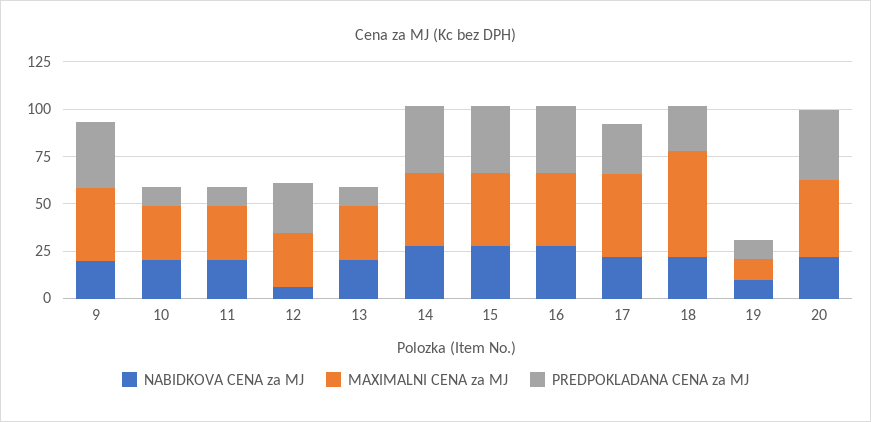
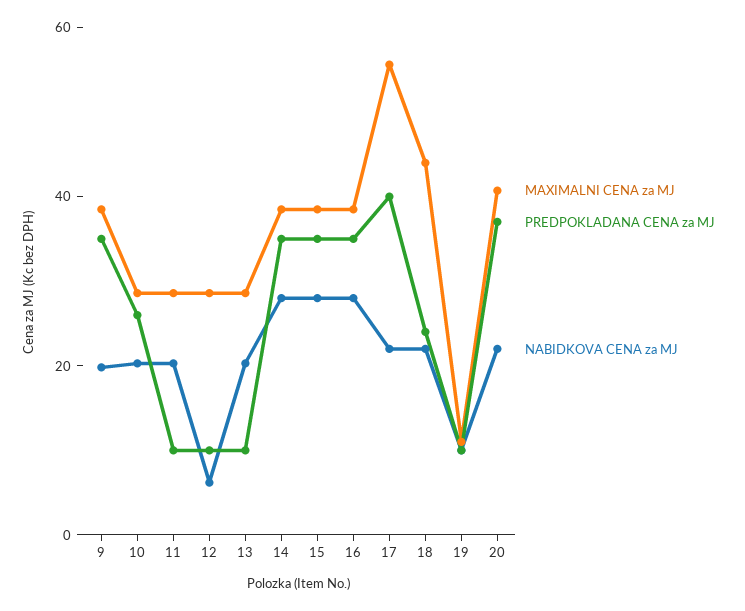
  {
    "NABIDKOVA CENA za MJ": {
      "9": 20,
      "10": 20,
      "11": 20,
      "12": 5,
      "13": 20,
      "14": 30,
      "15": 30,
      "16": 30,
      "17": 20,
      "18": 20,
      "19": 10,
      "20": 20
    },
    "MAXIMALNI CENA za MJ": {
      "9": 40,
      "10": 30,
      "11": 30,
      "12": 30,
      "13": 30,
      "14": 40,
      "15": 40,
      "16": 40,
-     "17": 45,
+     "17": 55,
-     "18": 55,
+     "18": 45,
      "19": 10,
      "20": 40
    },
    "PREDPOKLADANA CENA za MJ": {
      "9": 35,
-     "10": 10,
+     "10": 25,
      "11": 10,
-     "12": 25,
+     "12": 10,
      "13": 10,
      "14": 35,
      "15": 35,
      "16": 35,
-     "17": 25,
+     "17": 40,
      "18": 25,
      "19": 10,
      "20": 35
    }
  }

